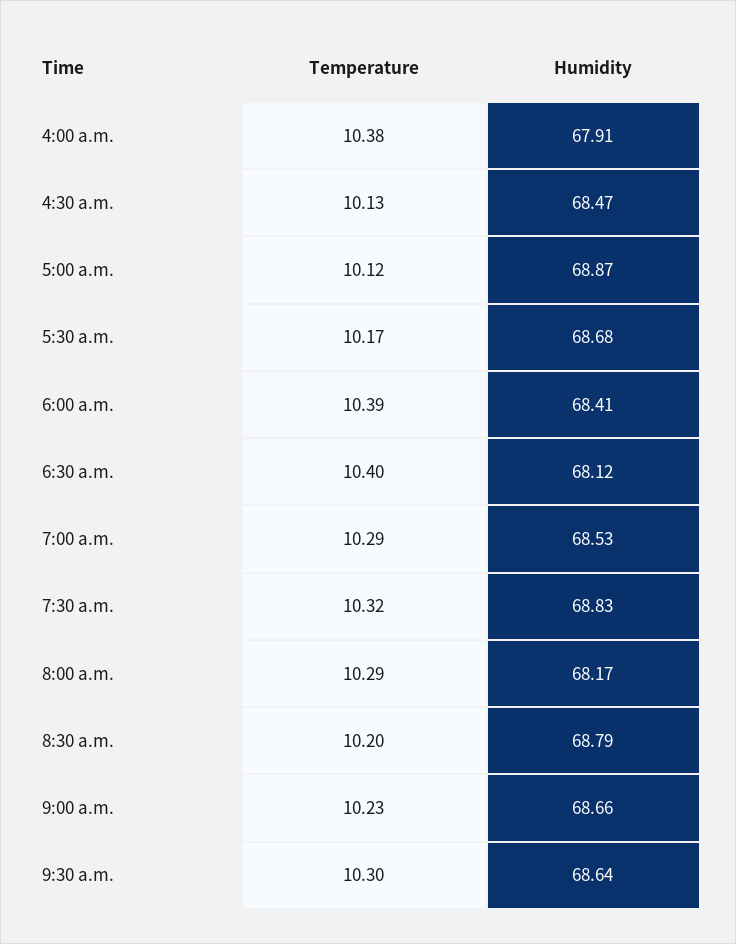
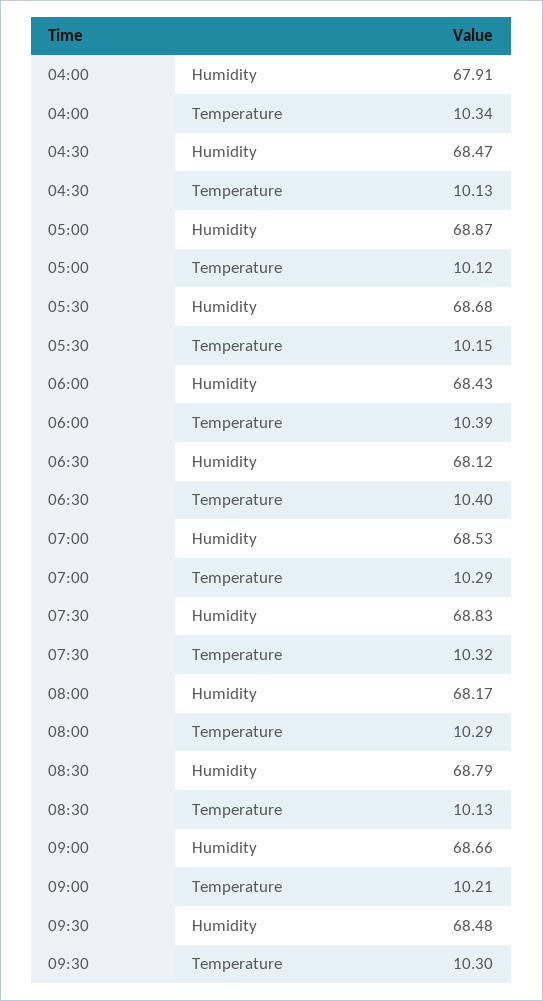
  {
    "Temperature": {
-     "4:00 a.m.": 10.38,
+     "4:00 a.m.": 10.34,
      "4:30 a.m.": 10.13,
      "5:00 a.m.": 10.12,
-     "5:30 a.m.": 10.17,
+     "5:30 a.m.": 10.15,
      "6:00 a.m.": 10.39,
      "6:30 a.m.": 10.4,
      "7:00 a.m.": 10.29,
      "7:30 a.m.": 10.32,
      "8:00 a.m.": 10.29,
-     "8:30 a.m.": 10.2,
+     "8:30 a.m.": 10.13,
-     "9:00 a.m.": 10.23,
+     "9:00 a.m.": 10.21,
      "9:30 a.m.": 10.3
    },
    "Humidity": {
      "4:00 a.m.": 67.91,
      "4:30 a.m.": 68.47,
      "5:00 a.m.": 68.87,
      "5:30 a.m.": 68.68,
-     "6:00 a.m.": 68.41,
+     "6:00 a.m.": 68.43,
      "6:30 a.m.": 68.12,
      "7:00 a.m.": 68.53,
      "7:30 a.m.": 68.83,
      "8:00 a.m.": 68.17,
      "8:30 a.m.": 68.79,
      "9:00 a.m.": 68.66,
-     "9:30 a.m.": 68.64
+     "9:30 a.m.": 68.48
    }
  }

